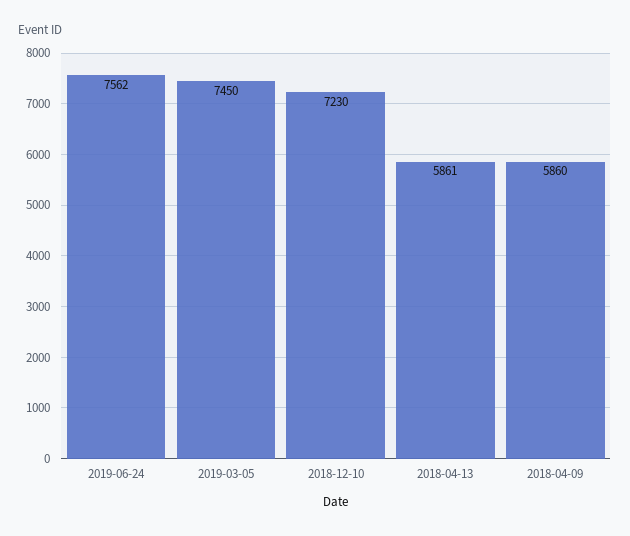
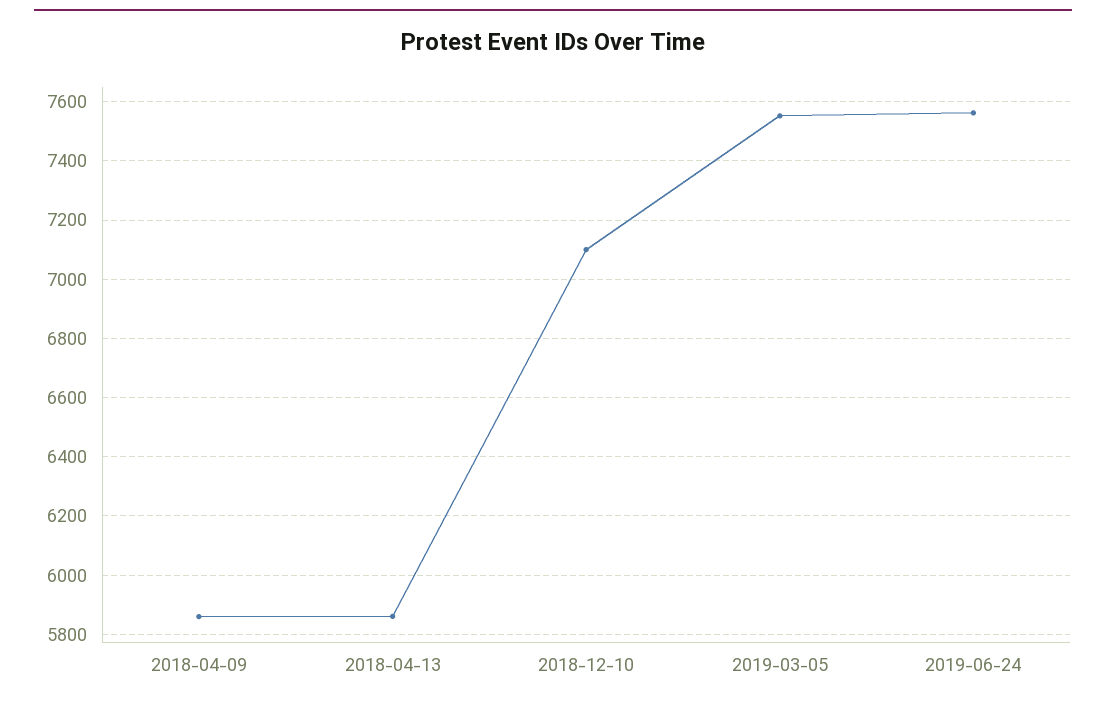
  {
    "2019-06-24": 7562,
-   "2019-03-05": 7450,
+   "2019-03-05": 7550,
-   "2018-12-10": 7230,
+   "2018-12-10": 7100,
    "2018-04-13": 5861,
    "2018-04-09": 5860
  }

